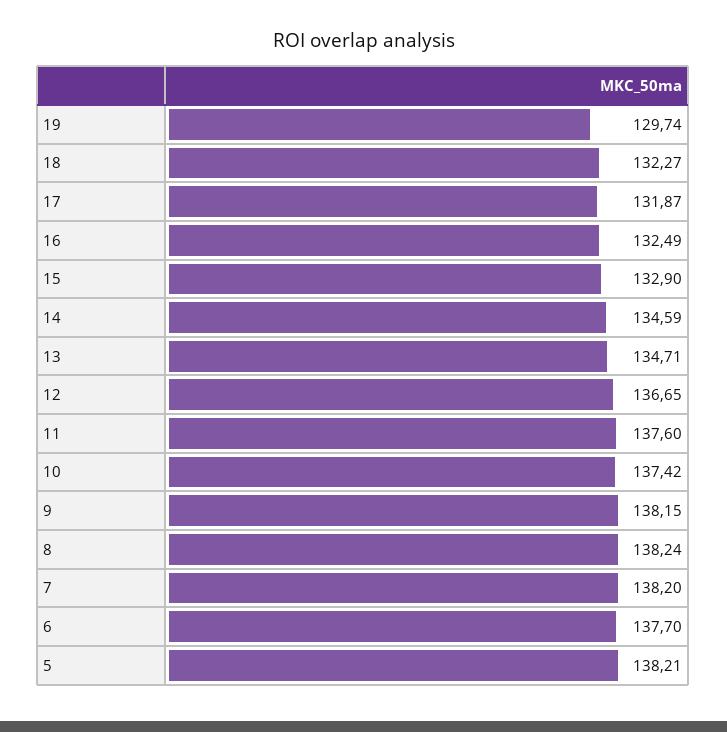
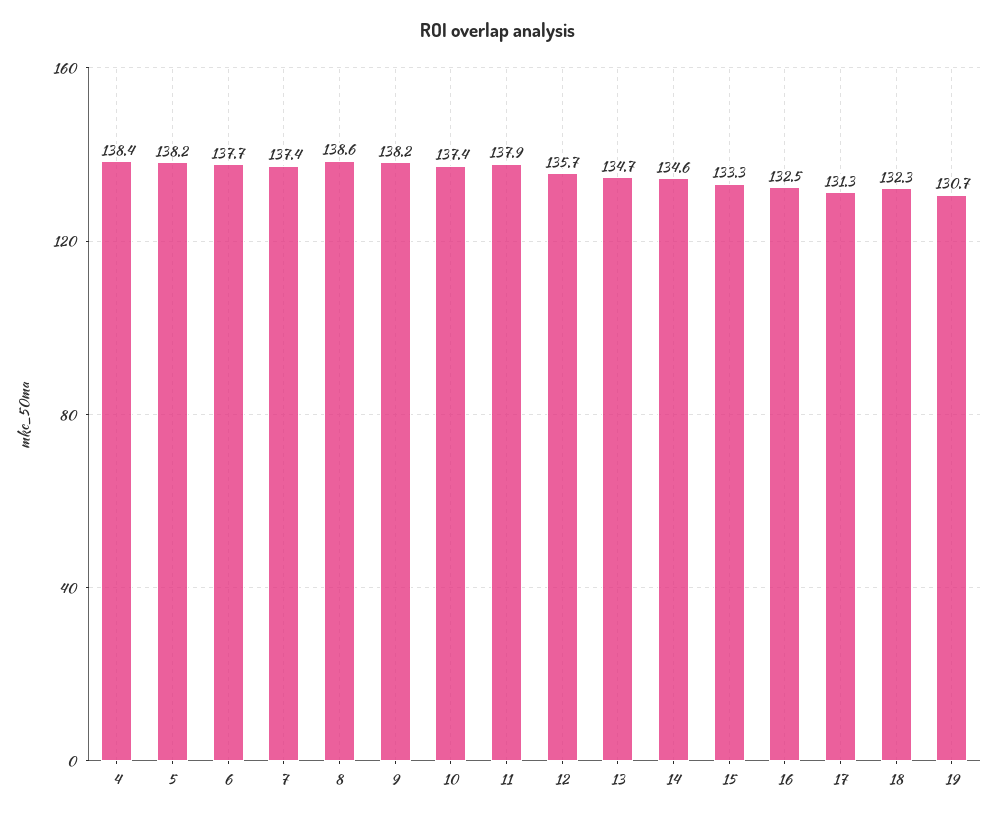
  {
-   "19": 129.74,
+   "19": 130.7,
    "18": 132.27,
-   "17": 131.87,
+   "17": 131.3,
    "16": 132.49,
-   "15": 132.9,
+   "15": 133.3,
    "14": 134.59,
    "13": 134.71,
-   "12": 136.65,
+   "12": 135.7,
-   "11": 137.6,
+   "11": 137.9,
    "10": 137.42,
    "9": 138.15,
-   "8": 138.24,
+   "8": 138.6,
-   "7": 138.2,
+   "7": 137.4,
    "6": 137.7,
-   "5": 138.21
+   "5": 138.21,
+   "4": 138.4
  }

